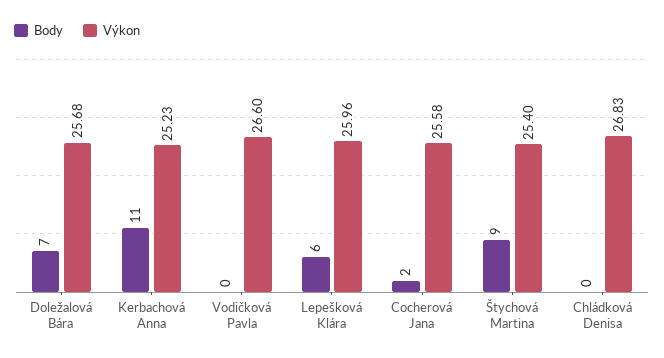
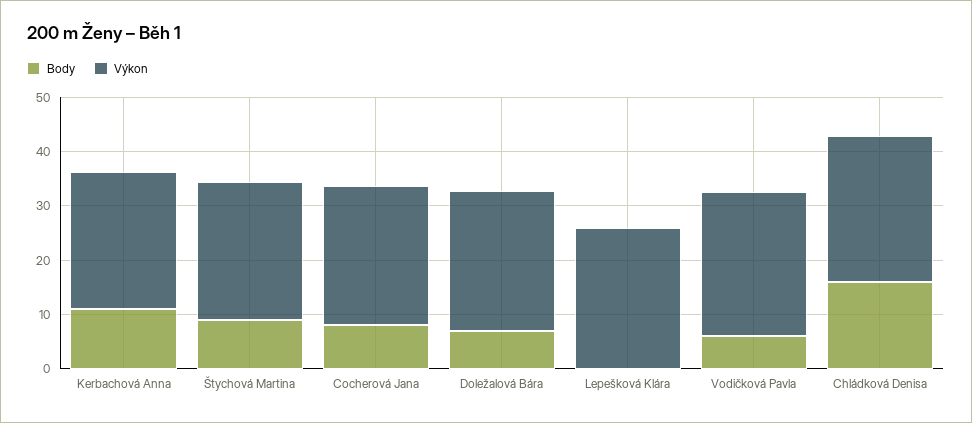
  {
    "Body": {
      "Doležalová Bára": 7,
      "Kerbachová Anna": 11,
-     "Vodičková Pavla": 0,
+     "Vodičková Pavla": 6,
-     "Lepešková Klára": 6,
+     "Lepešková Klára": 0,
-     "Cocherová Jana": 2,
+     "Cocherová Jana": 8,
      "Štychová Martina": 9,
-     "Chládková Denisa": 0
+     "Chládková Denisa": 16
    },
    "Výkon": {
      "Doležalová Bára": 25.68,
      "Kerbachová Anna": 25.23,
      "Vodičková Pavla": 26.6,
      "Lepešková Klára": 25.96,
      "Cocherová Jana": 25.58,
      "Štychová Martina": 25.4,
      "Chládková Denisa": 26.83
    }
  }

